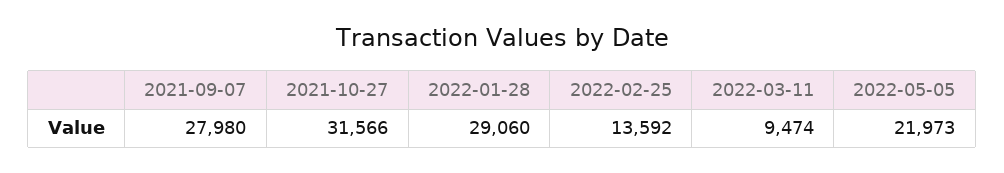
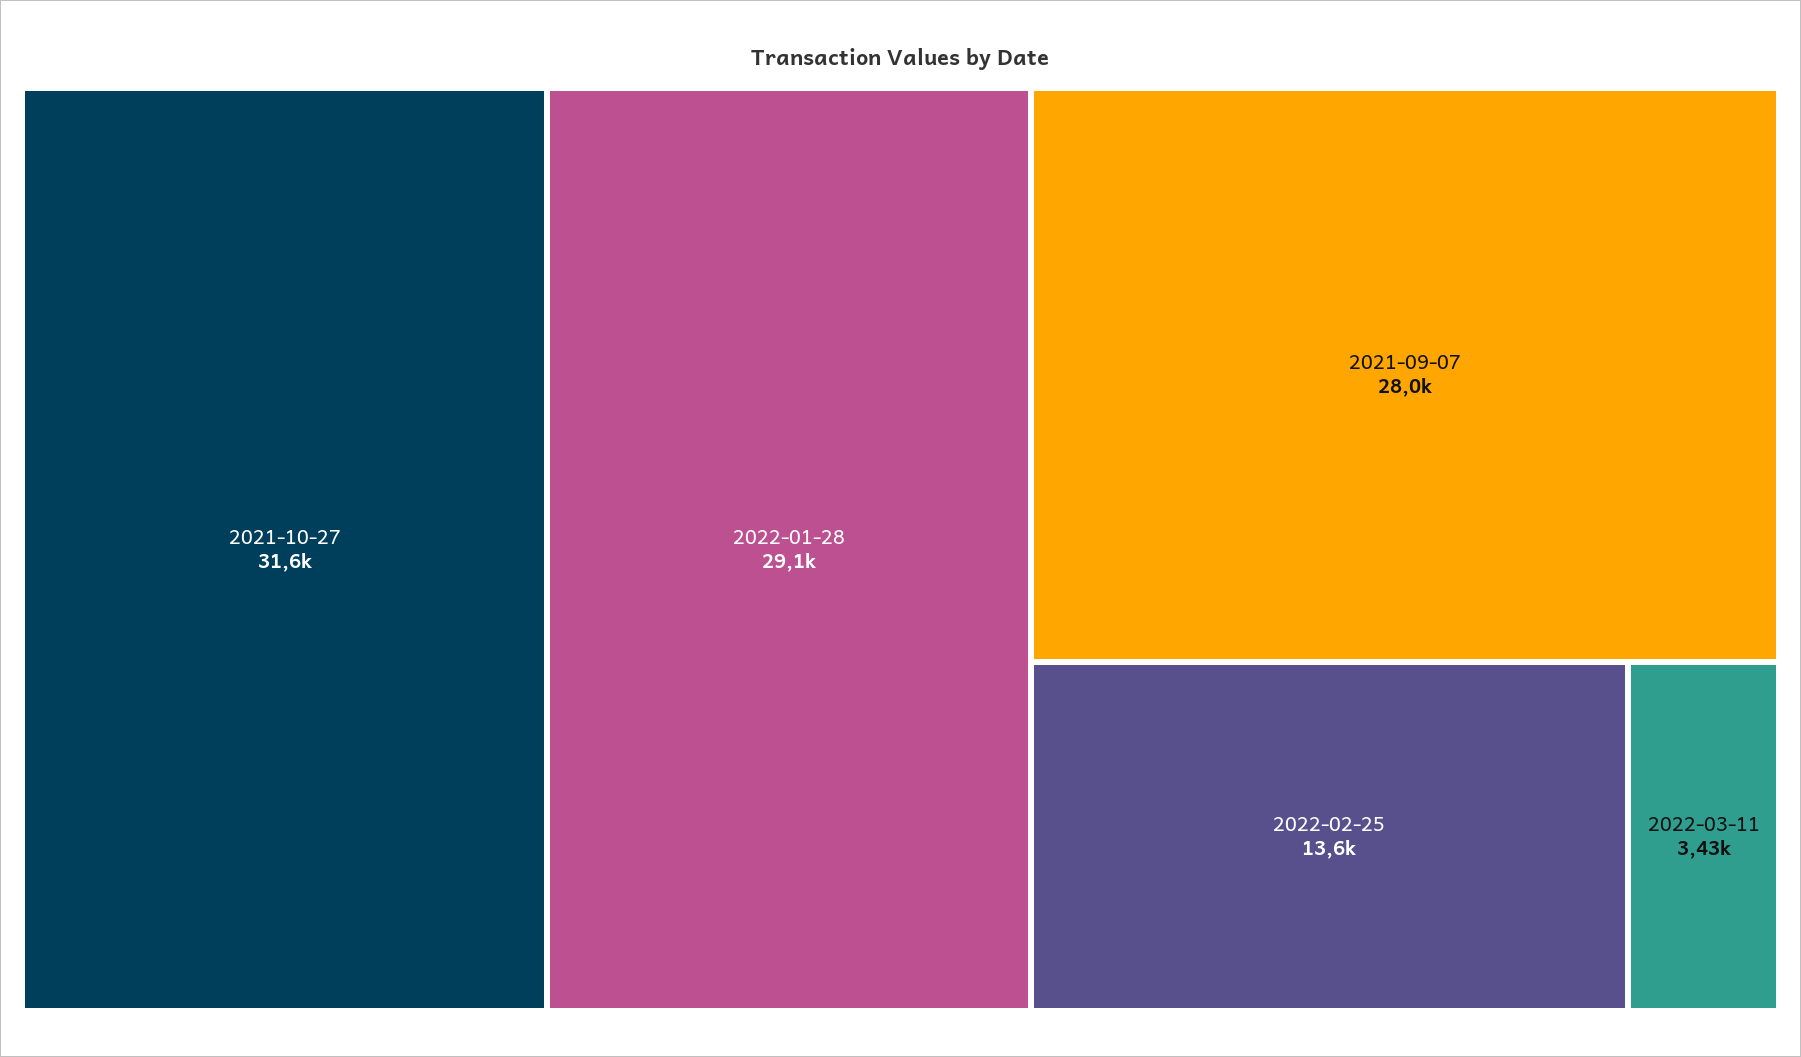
  {
    "2021-09-07": 27980,
    "2021-10-27": 31566,
    "2022-01-28": 29060,
    "2022-02-25": 13592,
-   "2022-03-11": 9474,
+   "2022-03-11": 3430
-   "2022-05-05": 21973
  }

